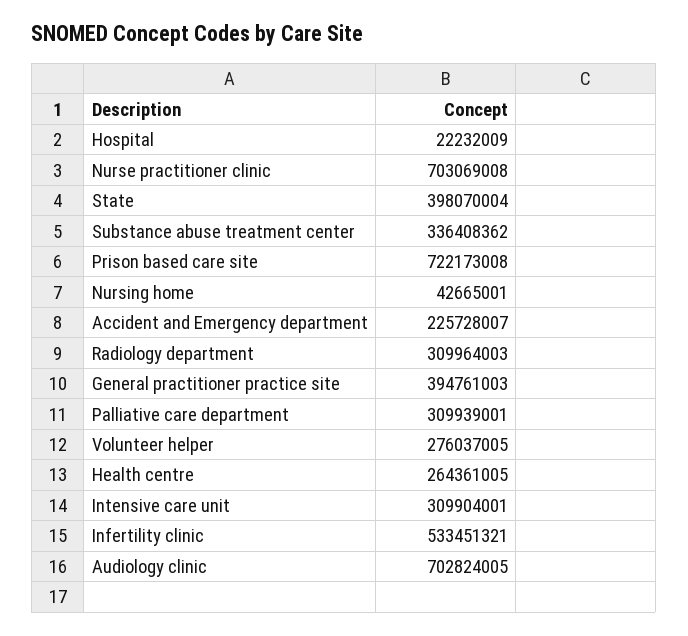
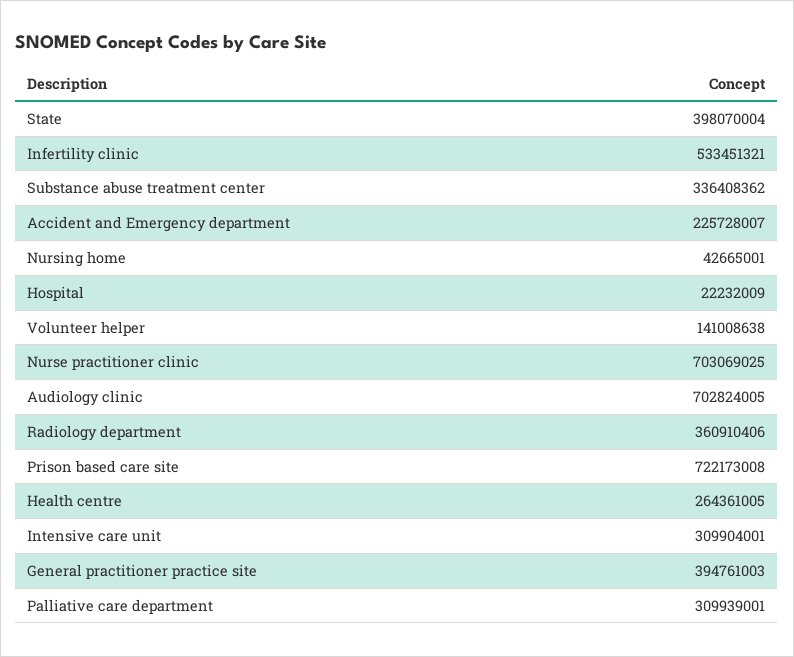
  {
    "Hospital": 22232009,
-   "Nurse practitioner clinic": 703069008,
+   "Nurse practitioner clinic": 703069025,
    "State": 398070004,
    "Substance abuse treatment center": 336408362,
    "Prison based care site": 722173008,
    "Nursing home": 42665001,
    "Accident and Emergency department": 225728007,
-   "Radiology department": 309964003,
+   "Radiology department": 360910406,
    "General practitioner practice site": 394761003,
    "Palliative care department": 309939001,
-   "Volunteer helper": 276037005,
+   "Volunteer helper": 141008638,
    "Health centre": 264361005,
    "Intensive care unit": 309904001,
    "Infertility clinic": 533451321,
    "Audiology clinic": 702824005
  }

